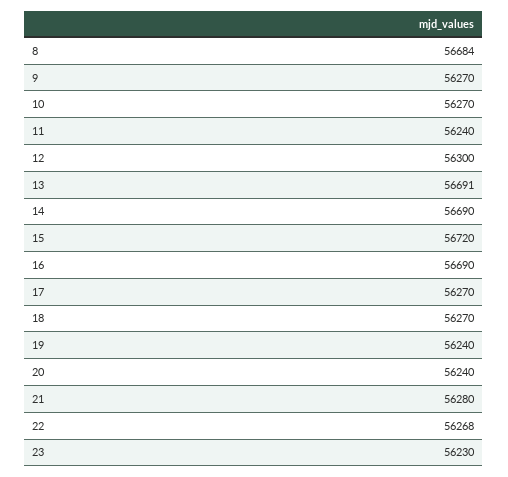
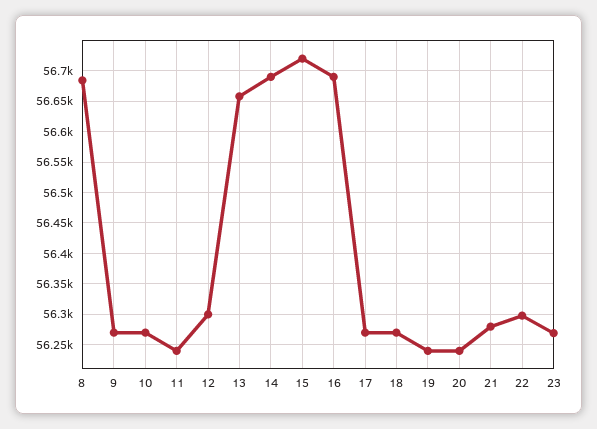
  {
    "8": 56684,
    "9": 56270,
    "10": 56270,
    "11": 56240,
    "12": 56300,
-   "13": 56691,
+   "13": 56660,
    "14": 56690,
    "15": 56720,
    "16": 56690,
    "17": 56270,
    "18": 56270,
    "19": 56240,
    "20": 56240,
    "21": 56280,
-   "22": 56268,
+   "22": 56300,
-   "23": 56230
+   "23": 56270
  }

